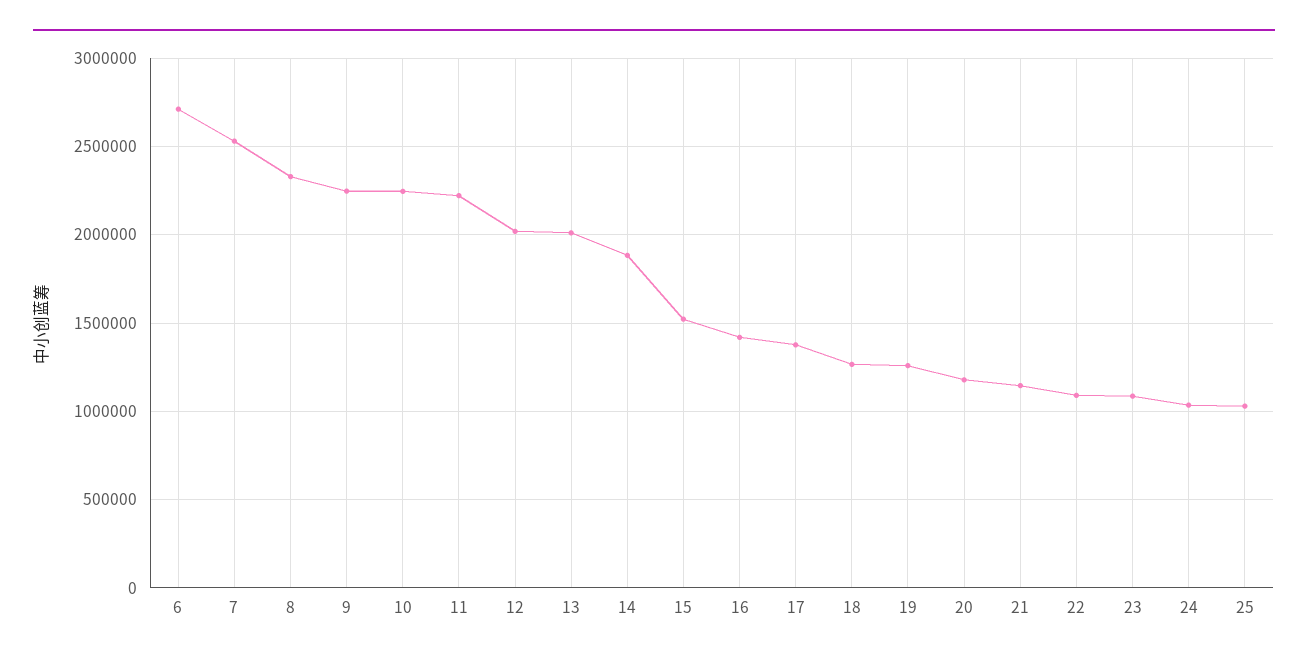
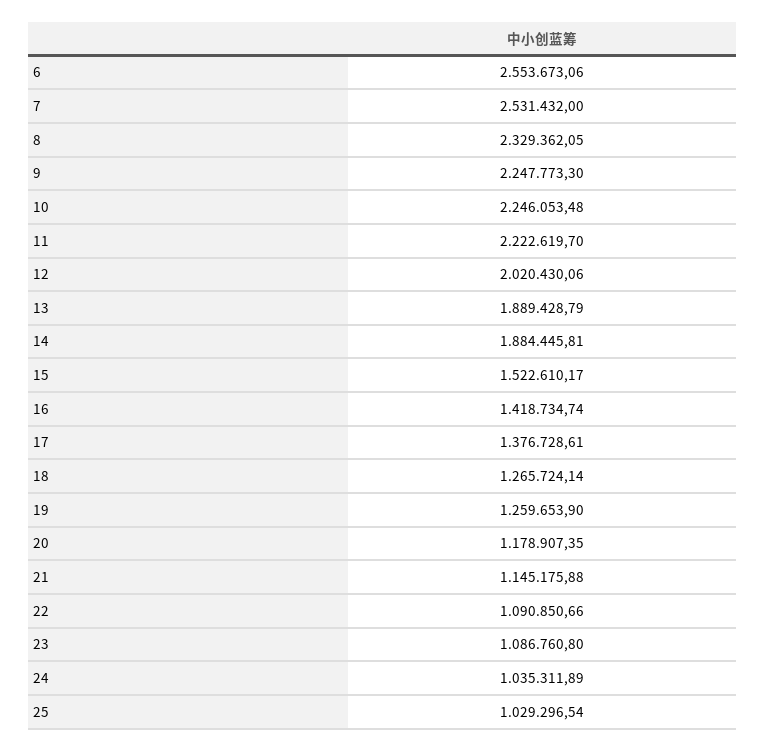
  {
-   "6": 2700000,
+   "6": 2553673.06,
    "7": 2531432,
    "8": 2329362.05,
    "9": 2247773.3,
    "10": 2246053.48,
    "11": 2222619.7,
    "12": 2020430.06,
-   "13": 2000000,
+   "13": 1889428.79,
    "14": 1884445.81,
    "15": 1522610.17,
    "16": 1418734.74,
    "17": 1376728.61,
    "18": 1265724.14,
    "19": 1259653.9,
    "20": 1178907.35,
    "21": 1145175.88,
    "22": 1090850.66,
    "23": 1086760.8,
    "24": 1035311.89,
    "25": 1029296.54
  }

